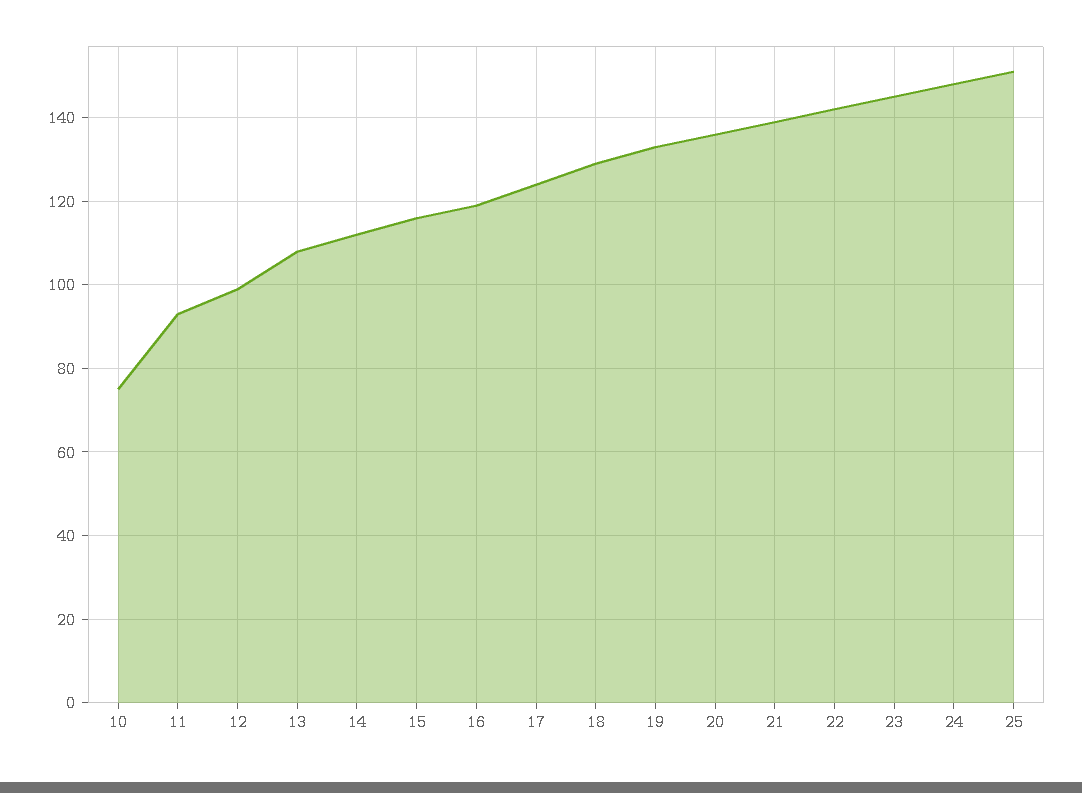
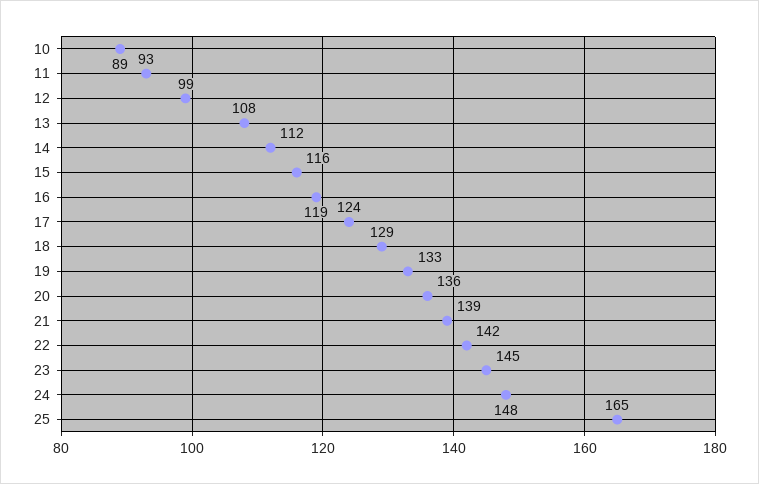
  {
-   "10": 75,
+   "10": 89,
    "11": 93,
    "12": 99,
    "13": 108,
    "14": 112,
    "15": 116,
    "16": 119,
    "17": 124,
    "18": 129,
    "19": 133,
    "20": 136,
    "21": 139,
    "22": 142,
    "23": 145,
    "24": 148,
-   "25": 150
+   "25": 165
  }

